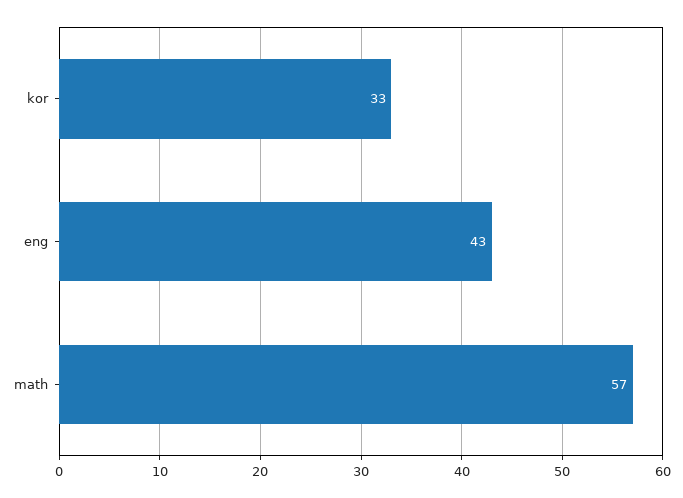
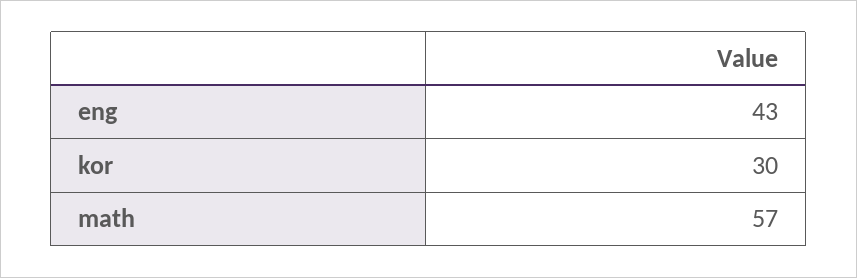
  {
-   "kor": 33,
+   "kor": 30,
    "eng": 43,
    "math": 57
  }

